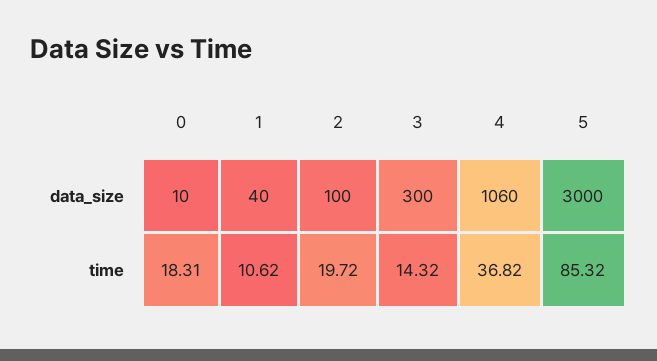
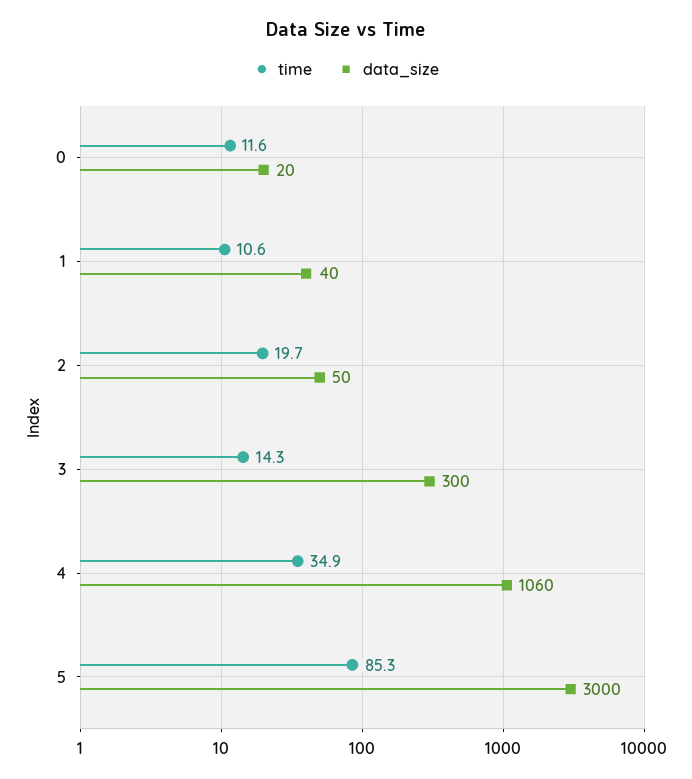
  {
    "data_size": {
-     "0": 10,
+     "0": 20,
      "1": 40,
-     "2": 100,
+     "2": 50,
      "3": 300,
      "4": 1060,
      "5": 3000
    },
    "time": {
-     "0": 18.31,
+     "0": 11.6,
      "1": 10.62,
      "2": 19.72,
      "3": 14.32,
-     "4": 36.82,
+     "4": 34.9,
      "5": 85.32
    }
  }

